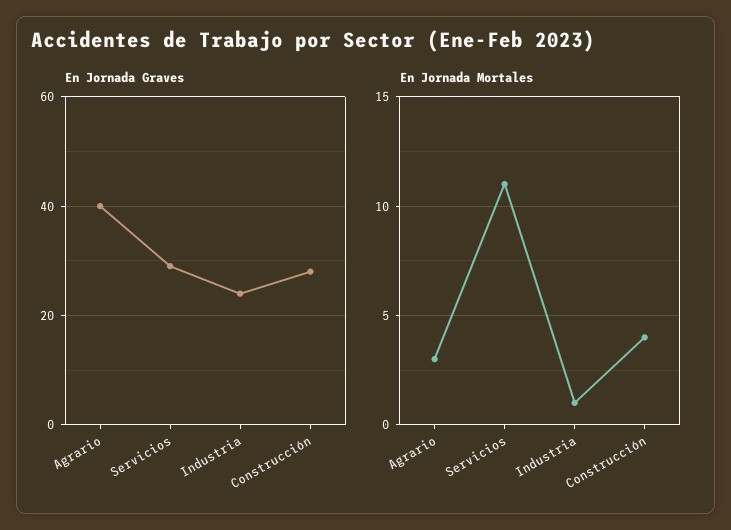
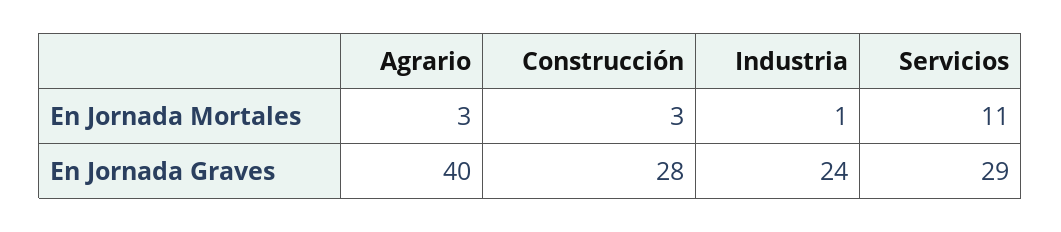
  {
    "En Jornada Graves": {
      "Agrario": 40,
      "Servicios": 29,
      "Industria": 24,
      "Construcción": 28
    },
    "En Jornada Mortales": {
      "Agrario": 3,
      "Servicios": 11,
      "Industria": 1,
-     "Construcción": 4
+     "Construcción": 3
    }
  }

